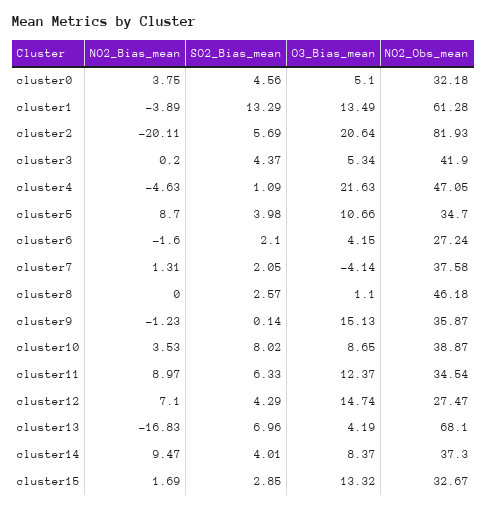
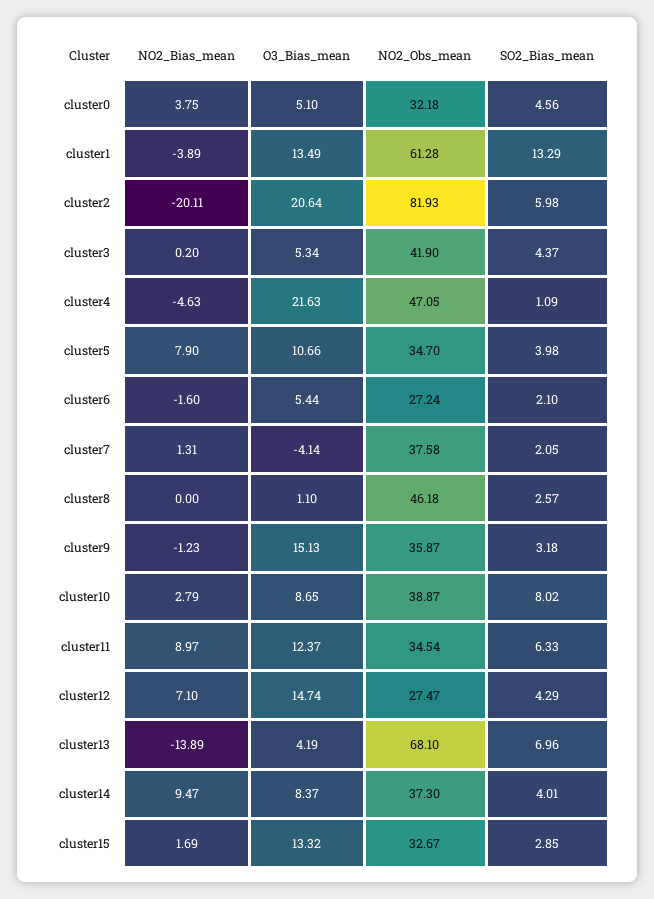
  {
    "NO2_Bias_mean": {
      "cluster0": 3.75,
      "cluster1": -3.89,
      "cluster2": -20.11,
      "cluster3": 0.2,
      "cluster4": -4.63,
-     "cluster5": 8.7,
+     "cluster5": 7.9,
      "cluster6": -1.6,
      "cluster7": 1.31,
      "cluster8": 0,
      "cluster9": -1.23,
-     "cluster10": 3.53,
+     "cluster10": 2.79,
      "cluster11": 8.97,
      "cluster12": 7.1,
-     "cluster13": -16.83,
+     "cluster13": -13.89,
      "cluster14": 9.47,
      "cluster15": 1.69
    },
    "SO2_Bias_mean": {
      "cluster0": 4.56,
      "cluster1": 13.29,
-     "cluster2": 5.69,
+     "cluster2": 5.98,
      "cluster3": 4.37,
      "cluster4": 1.09,
      "cluster5": 3.98,
      "cluster6": 2.1,
      "cluster7": 2.05,
      "cluster8": 2.57,
-     "cluster9": 0.14,
+     "cluster9": 3.18,
      "cluster10": 8.02,
      "cluster11": 6.33,
      "cluster12": 4.29,
      "cluster13": 6.96,
      "cluster14": 4.01,
      "cluster15": 2.85
    },
    "O3_Bias_mean": {
      "cluster0": 5.1,
      "cluster1": 13.49,
      "cluster2": 20.64,
      "cluster3": 5.34,
      "cluster4": 21.63,
      "cluster5": 10.66,
-     "cluster6": 4.15,
+     "cluster6": 5.44,
      "cluster7": -4.14,
      "cluster8": 1.1,
      "cluster9": 15.13,
      "cluster10": 8.65,
      "cluster11": 12.37,
      "cluster12": 14.74,
      "cluster13": 4.19,
      "cluster14": 8.37,
      "cluster15": 13.32
    },
    "NO2_Obs_mean": {
      "cluster0": 32.18,
      "cluster1": 61.28,
      "cluster2": 81.93,
      "cluster3": 41.9,
      "cluster4": 47.05,
      "cluster5": 34.7,
      "cluster6": 27.24,
      "cluster7": 37.58,
      "cluster8": 46.18,
      "cluster9": 35.87,
      "cluster10": 38.87,
      "cluster11": 34.54,
      "cluster12": 27.47,
      "cluster13": 68.1,
      "cluster14": 37.3,
      "cluster15": 32.67
    }
  }

